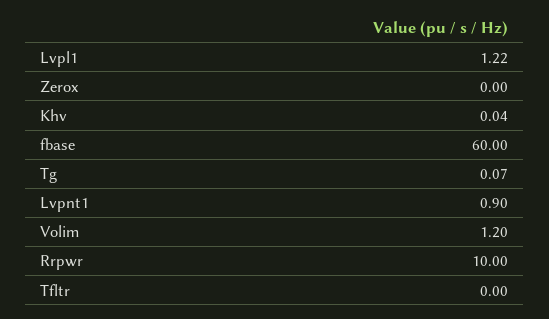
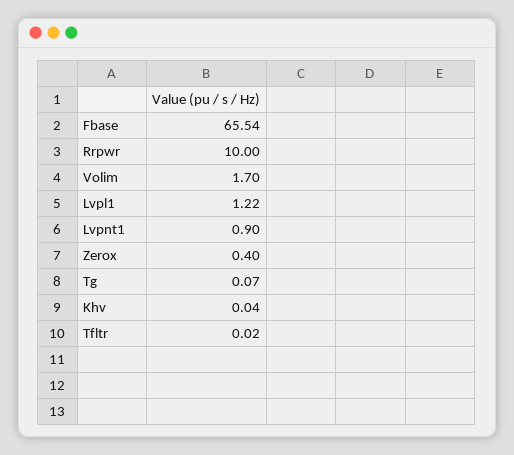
  {
    "Lvpl1": 1.22,
-   "Zerox": 0,
+   "Zerox": 0.4,
    "Khv": 0.04,
-   "fbase": 60,
+   "fbase": 65.54,
    "Tg": 0.07,
    "Lvpnt1": 0.9,
-   "Volim": 1.2,
+   "Volim": 1.7,
    "Rrpwr": 10,
-   "Tfltr": 0
+   "Tfltr": 0.02
  }

